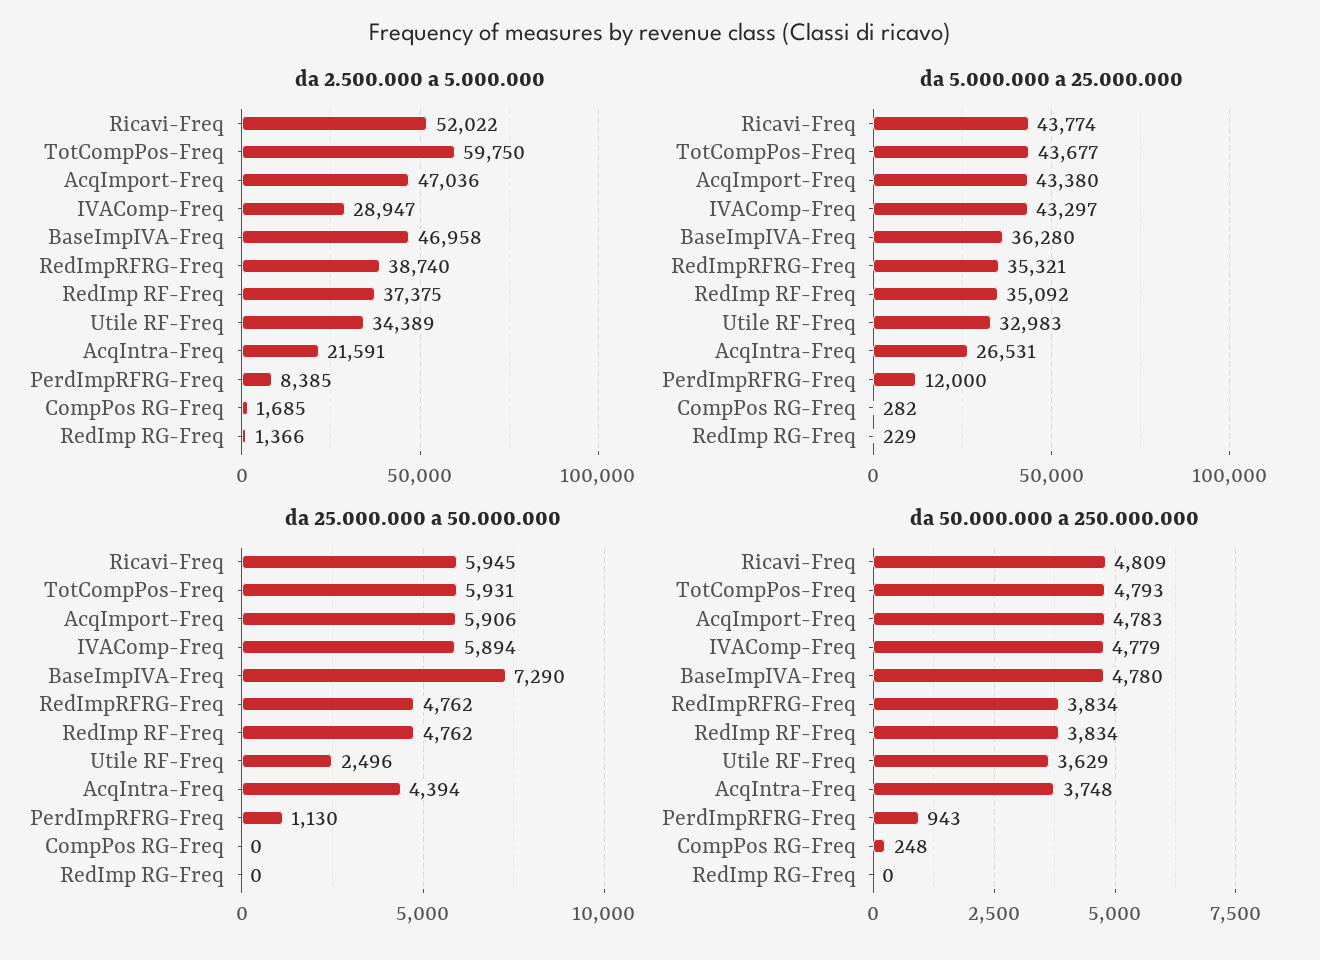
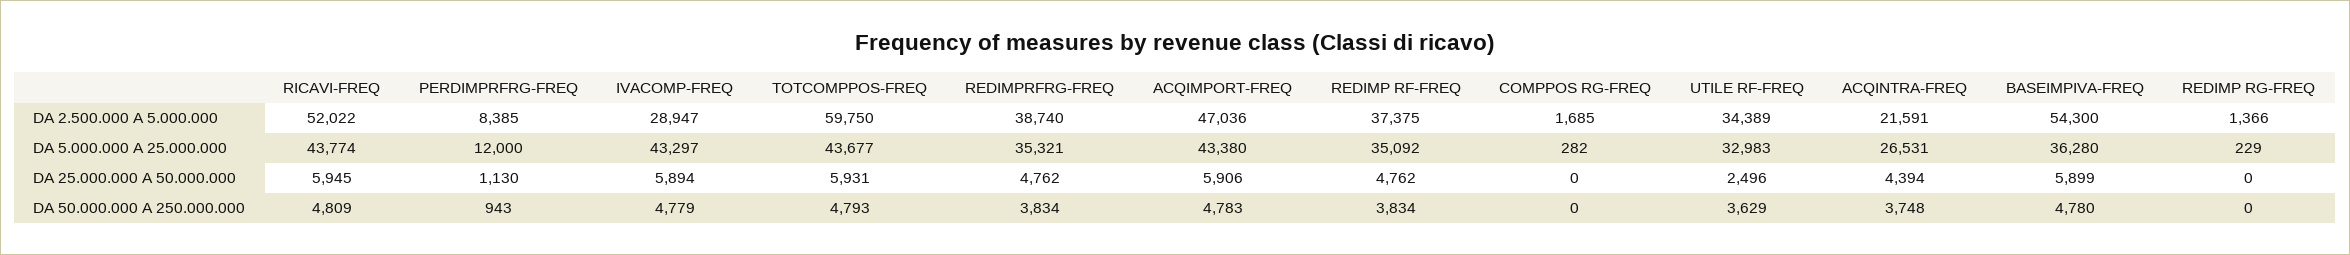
  {
    "da 2.500.000 a 5.000.000": {
      "Ricavi-Freq": 52022,
      "TotCompPos-Freq": 59750,
      "AcqImport-Freq": 47036,
      "IVAComp-Freq": 28947,
-     "BaseImpIVA-Freq": 46958,
+     "BaseImpIVA-Freq": 54300,
      "RedImpRFRG-Freq": 38740,
      "RedImp RF-Freq": 37375,
      "Utile RF-Freq": 34389,
      "AcqIntra-Freq": 21591,
      "PerdImpRFRG-Freq": 8385,
      "CompPos RG-Freq": 1685,
      "RedImp RG-Freq": 1366
    },
    "da 5.000.000 a 25.000.000": {
      "Ricavi-Freq": 43774,
      "TotCompPos-Freq": 43677,
      "AcqImport-Freq": 43380,
      "IVAComp-Freq": 43297,
      "BaseImpIVA-Freq": 36280,
      "RedImpRFRG-Freq": 35321,
      "RedImp RF-Freq": 35092,
      "Utile RF-Freq": 32983,
      "AcqIntra-Freq": 26531,
      "PerdImpRFRG-Freq": 12000,
      "CompPos RG-Freq": 282,
      "RedImp RG-Freq": 229
    },
    "da 25.000.000 a 50.000.000": {
      "Ricavi-Freq": 5945,
      "TotCompPos-Freq": 5931,
      "AcqImport-Freq": 5906,
      "IVAComp-Freq": 5894,
-     "BaseImpIVA-Freq": 7290,
+     "BaseImpIVA-Freq": 5899,
      "RedImpRFRG-Freq": 4762,
      "RedImp RF-Freq": 4762,
      "Utile RF-Freq": 2496,
      "AcqIntra-Freq": 4394,
      "PerdImpRFRG-Freq": 1130,
      "CompPos RG-Freq": 0,
      "RedImp RG-Freq": 0
    },
    "da 50.000.000 a 250.000.000": {
      "Ricavi-Freq": 4809,
      "TotCompPos-Freq": 4793,
      "AcqImport-Freq": 4783,
      "IVAComp-Freq": 4779,
      "BaseImpIVA-Freq": 4780,
      "RedImpRFRG-Freq": 3834,
      "RedImp RF-Freq": 3834,
      "Utile RF-Freq": 3629,
      "AcqIntra-Freq": 3748,
      "PerdImpRFRG-Freq": 943,
-     "CompPos RG-Freq": 248,
+     "CompPos RG-Freq": 0,
      "RedImp RG-Freq": 0
    }
  }

